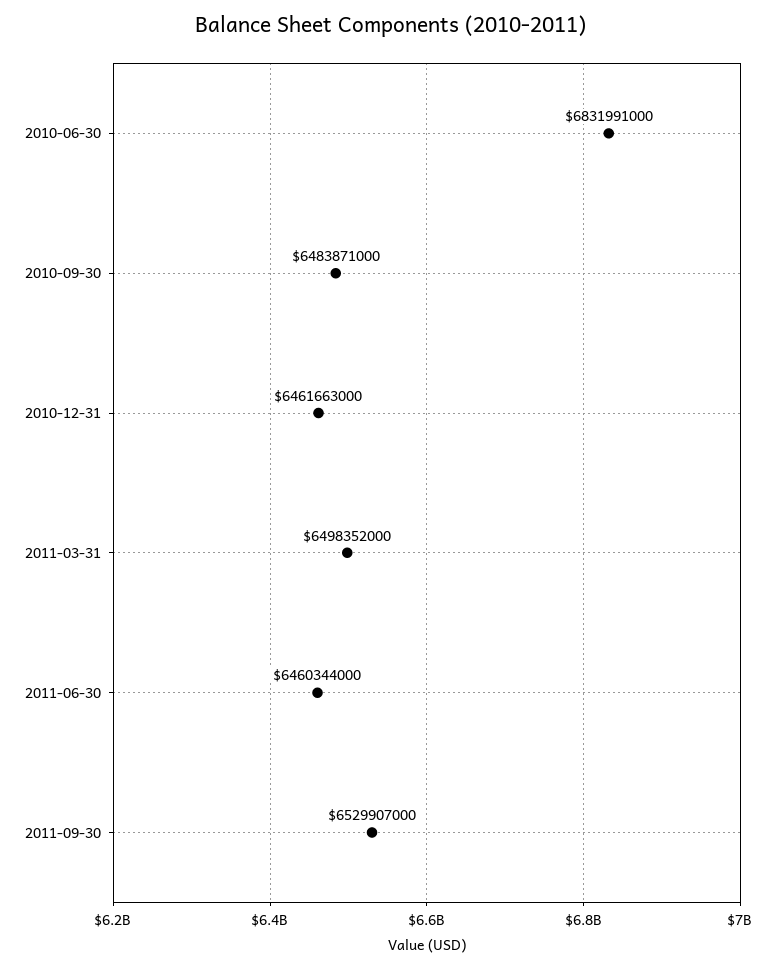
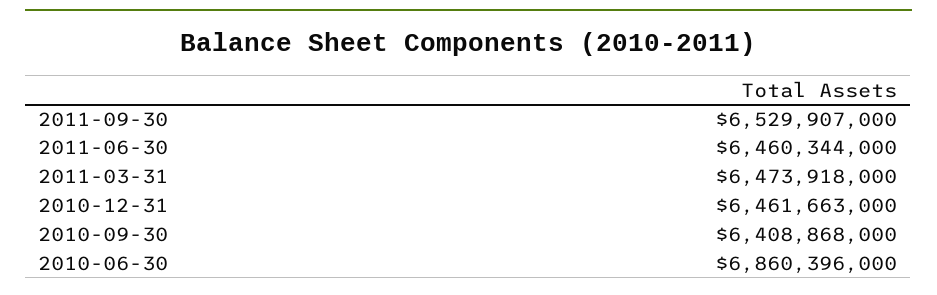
  {
-   "2010-06-30": 6831991000,
+   "2010-06-30": 6860396000,
-   "2010-09-30": 6483871000,
+   "2010-09-30": 6408868000,
    "2010-12-31": 6461663000,
-   "2011-03-31": 6498352000,
+   "2011-03-31": 6473918000,
    "2011-06-30": 6460344000,
    "2011-09-30": 6529907000
  }

